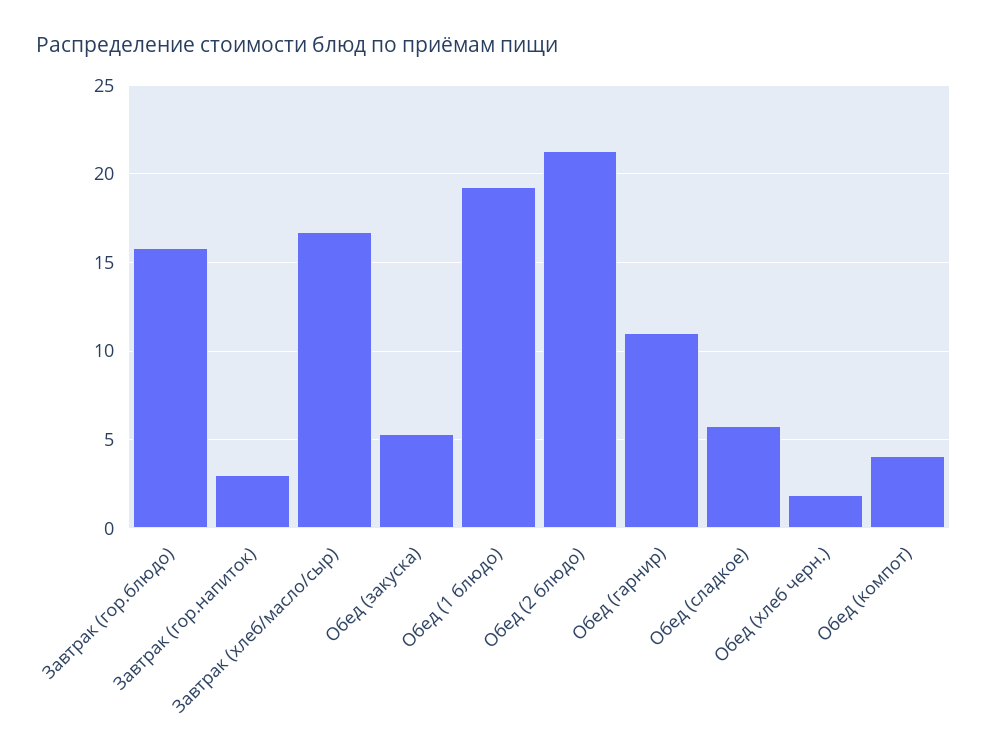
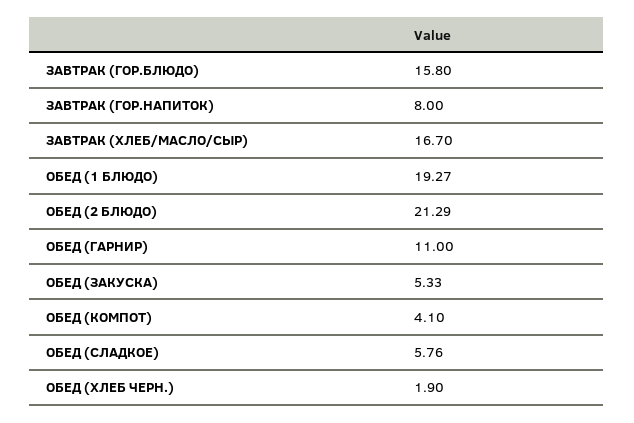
  {
    "Завтрак (гор.блюдо)": 15.8,
-   "Завтрак (гор.напиток)": 3,
+   "Завтрак (гор.напиток)": 8,
    "Завтрак (хлеб/масло/сыр)": 16.7,
    "Обед (закуска)": 5.33,
    "Обед (1 блюдо)": 19.27,
    "Обед (2 блюдо)": 21.29,
    "Обед (гарнир)": 11,
    "Обед (сладкое)": 5.76,
    "Обед (хлеб черн.)": 1.9,
    "Обед (компот)": 4.1
  }

